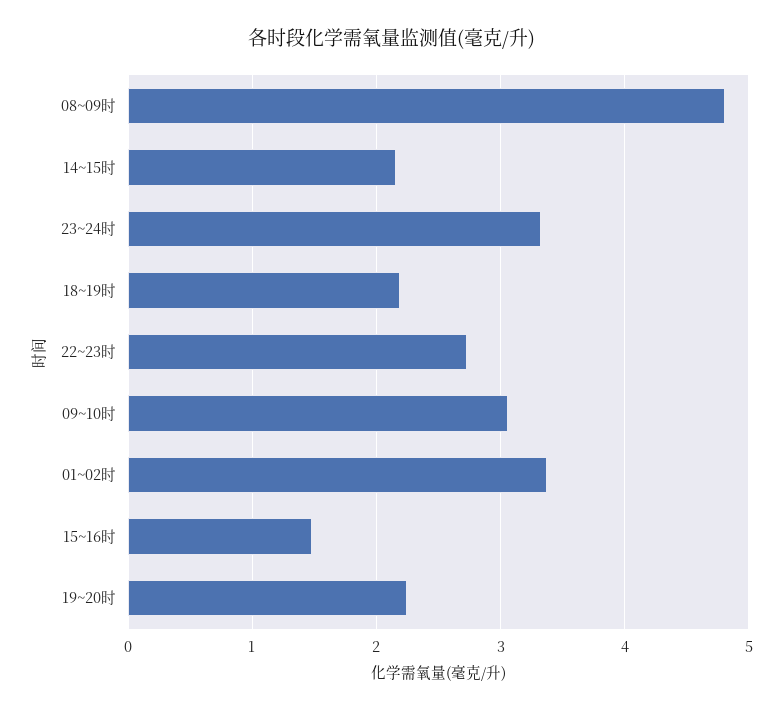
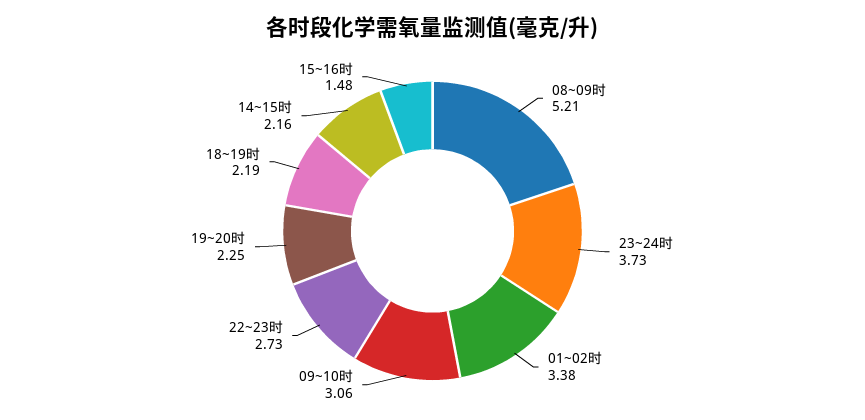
  {
-   "08~09时": 4.8,
+   "08~09时": 5.21,
    "14~15时": 2.16,
-   "23~24时": 3.3,
+   "23~24时": 3.73,
    "18~19时": 2.19,
    "22~23时": 2.73,
    "09~10时": 3.06,
    "01~02时": 3.38,
    "15~16时": 1.48,
    "19~20时": 2.25
  }

